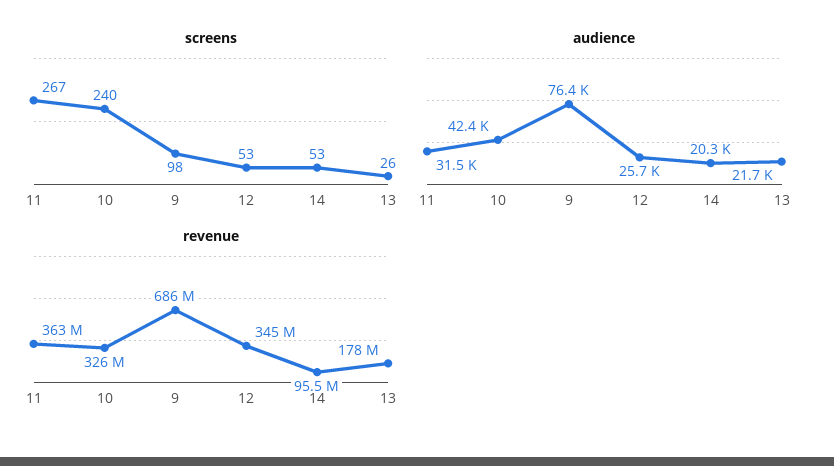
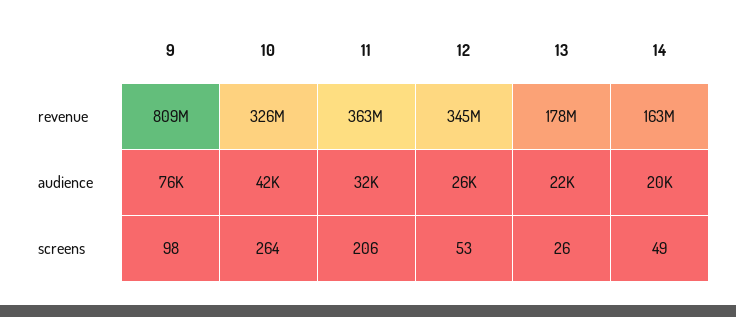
  {
    "screens": {
-     "11": 267,
+     "11": 206,
-     "10": 240,
+     "10": 264,
      "9": 98,
      "12": 53,
-     "14": 53,
+     "14": 49,
      "13": 26
    },
    "audience": {
      "11": 31500,
      "10": 42400,
      "9": 76400,
      "12": 25700,
      "14": 20300,
      "13": 21700
    },
    "revenue": {
      "11": 363000000,
      "10": 326000000,
-     "9": 686000000,
+     "9": 809000000,
      "12": 345000000,
-     "14": 95500000,
+     "14": 163000000,
      "13": 178000000
    }
  }

